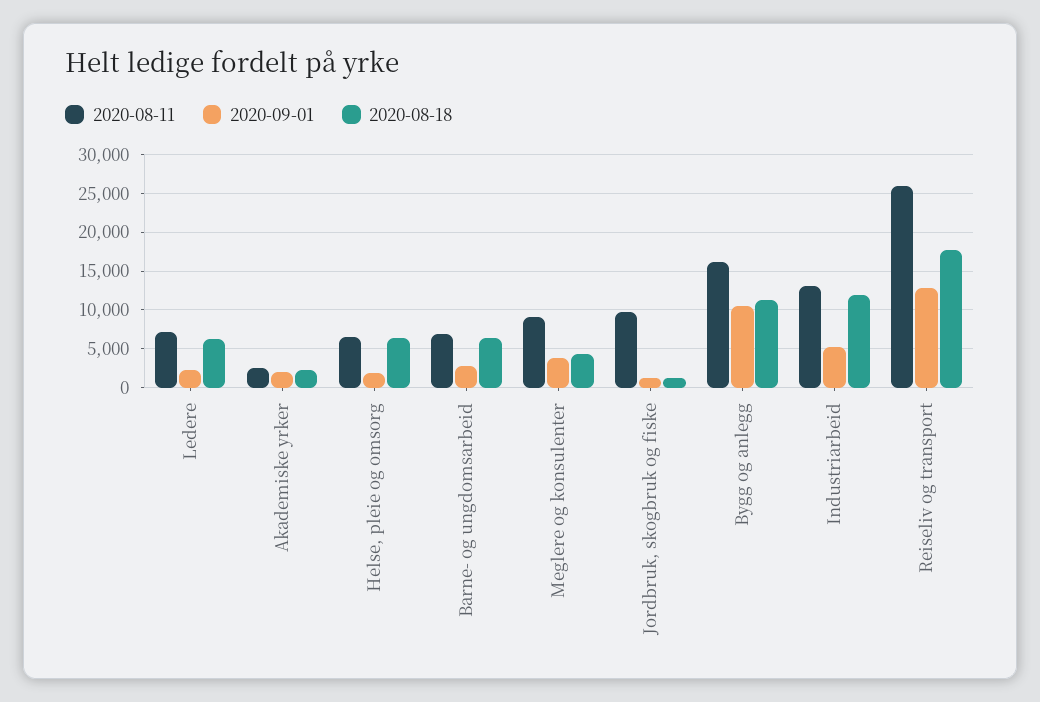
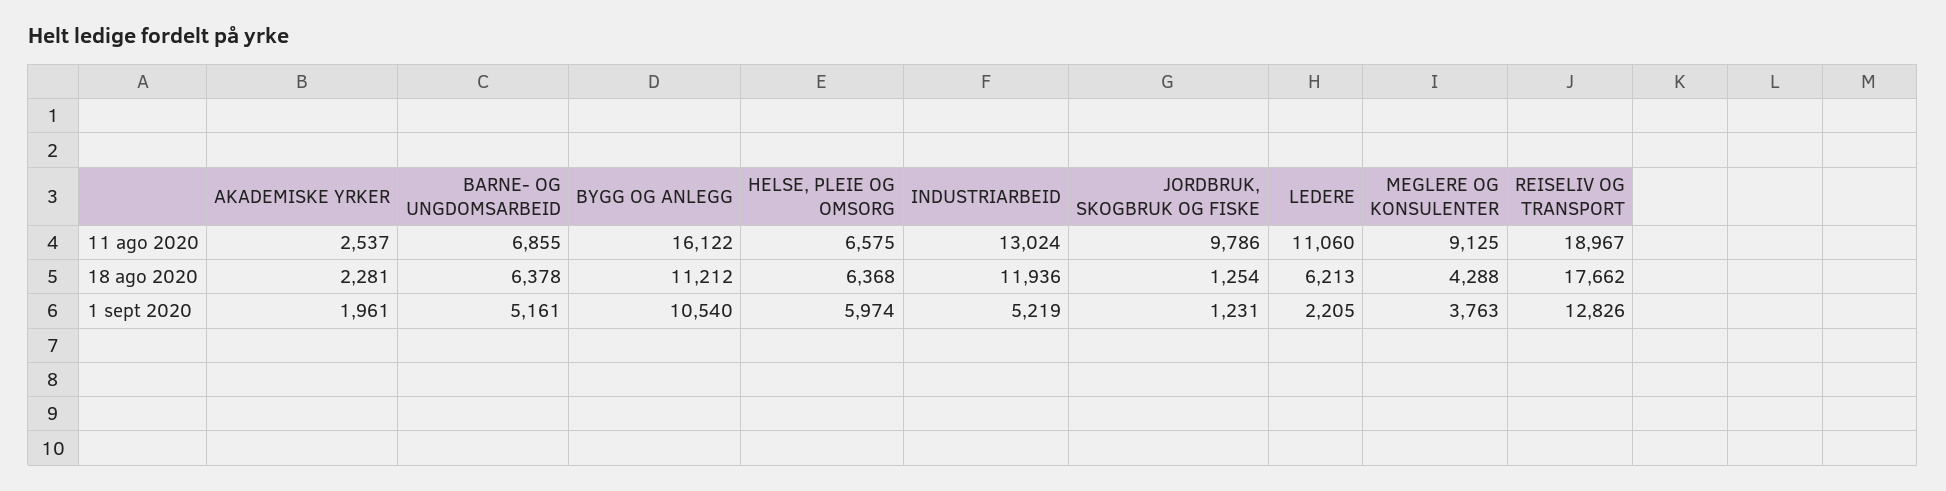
  {
    "2020-08-11": {
-     "Ledere": 7000,
+     "Ledere": 11060,
      "Akademiske yrker": 2537,
      "Helse, pleie og omsorg": 6575,
      "Barne- og ungdomsarbeid": 6855,
      "Meglere og konsulenter": 9125,
      "Jordbruk, skogbruk og fiske": 9786,
      "Bygg og anlegg": 16122,
      "Industriarbeid": 13024,
-     "Reiseliv og transport": 26000
+     "Reiseliv og transport": 18967
    },
    "2020-09-01": {
      "Ledere": 2205,
      "Akademiske yrker": 1961,
-     "Helse, pleie og omsorg": 2000,
+     "Helse, pleie og omsorg": 5974,
-     "Barne- og ungdomsarbeid": 3000,
+     "Barne- og ungdomsarbeid": 5161,
      "Meglere og konsulenter": 3763,
      "Jordbruk, skogbruk og fiske": 1231,
      "Bygg og anlegg": 10540,
      "Industriarbeid": 5219,
      "Reiseliv og transport": 12826
    },
    "2020-08-18": {
      "Ledere": 6213,
      "Akademiske yrker": 2281,
      "Helse, pleie og omsorg": 6368,
      "Barne- og ungdomsarbeid": 6378,
      "Meglere og konsulenter": 4288,
      "Jordbruk, skogbruk og fiske": 1254,
      "Bygg og anlegg": 11212,
      "Industriarbeid": 11936,
      "Reiseliv og transport": 17662
    }
  }

